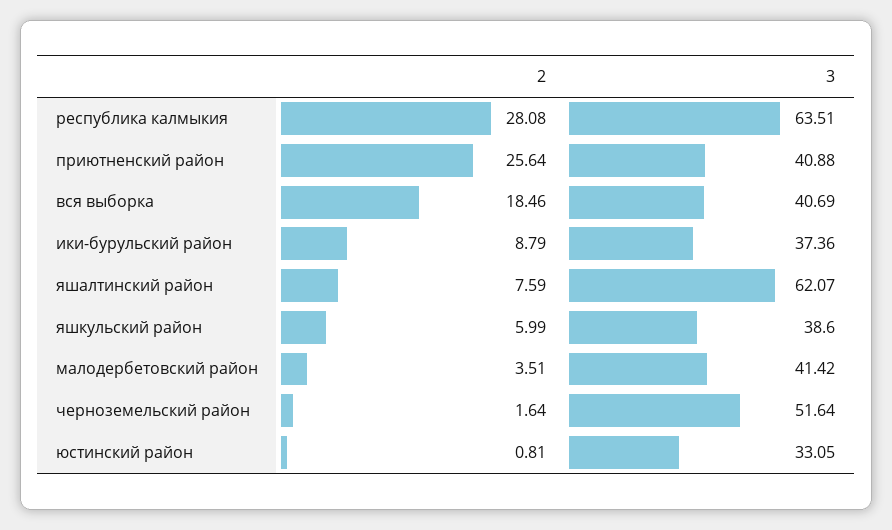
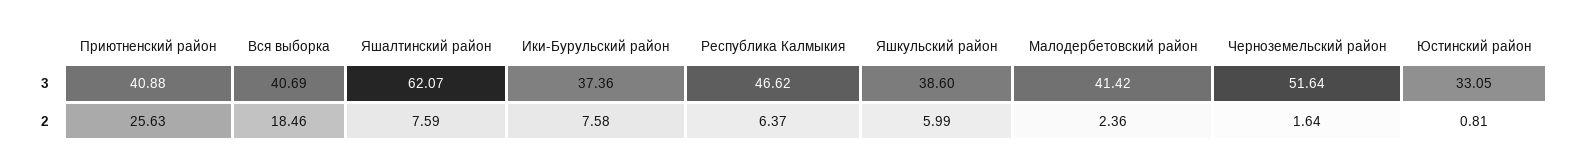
  {
    "2": {
-     "республика калмыкия": 28.08,
+     "республика калмыкия": 6.37,
-     "приютненский район": 25.64,
+     "приютненский район": 25.63,
      "вся выборка": 18.46,
-     "ики-бурульский район": 8.79,
+     "ики-бурульский район": 7.58,
      "яшалтинский район": 7.59,
      "яшкульский район": 5.99,
-     "малодербетовский район": 3.51,
+     "малодербетовский район": 2.36,
      "черноземельский район": 1.64,
      "юстинский район": 0.81
    },
    "3": {
-     "республика калмыкия": 63.51,
+     "республика калмыкия": 46.62,
      "приютненский район": 40.88,
      "вся выборка": 40.69,
      "ики-бурульский район": 37.36,
      "яшалтинский район": 62.07,
      "яшкульский район": 38.6,
      "малодербетовский район": 41.42,
      "черноземельский район": 51.64,
      "юстинский район": 33.05
    }
  }

